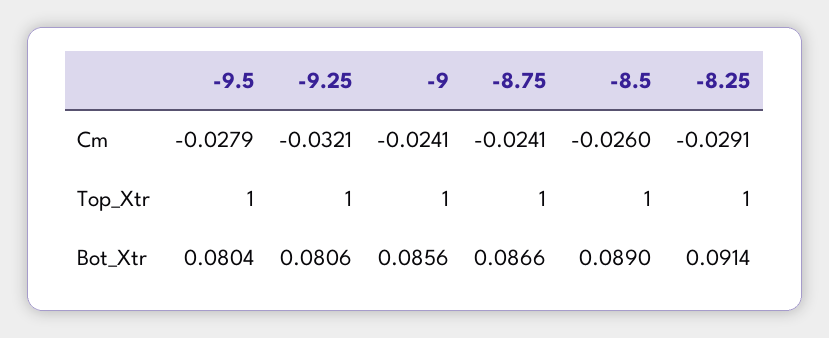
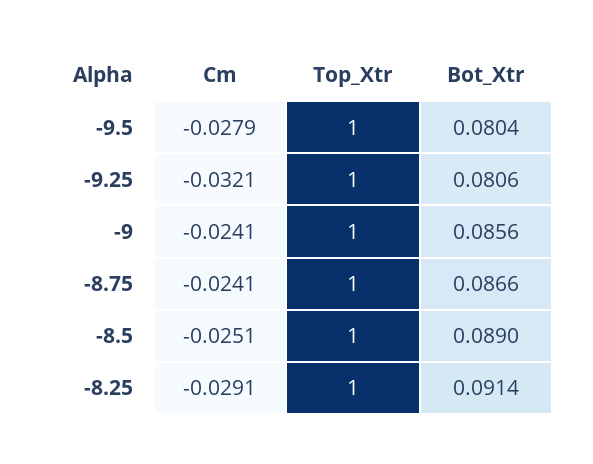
  {
    "-9.5": {
      "Cm": -0.0279,
      "Top_Xtr": 1,
      "Bot_Xtr": 0.0804
    },
    "-9.25": {
      "Cm": -0.0321,
      "Top_Xtr": 1,
      "Bot_Xtr": 0.0806
    },
    "-9": {
      "Cm": -0.0241,
      "Top_Xtr": 1,
      "Bot_Xtr": 0.0856
    },
    "-8.75": {
      "Cm": -0.0241,
      "Top_Xtr": 1,
      "Bot_Xtr": 0.0866
    },
    "-8.5": {
-     "Cm": -0.026,
+     "Cm": -0.0251,
      "Top_Xtr": 1,
      "Bot_Xtr": 0.089
    },
    "-8.25": {
      "Cm": -0.0291,
      "Top_Xtr": 1,
      "Bot_Xtr": 0.0914
    }
  }

